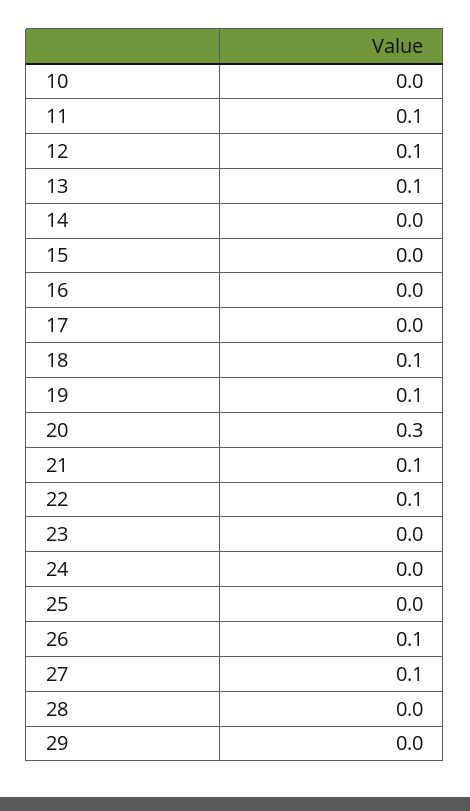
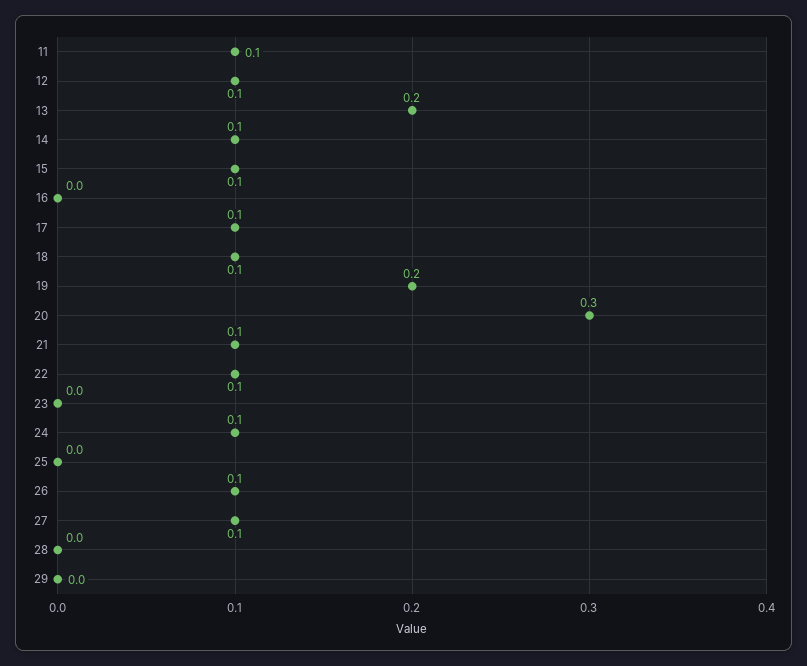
  {
-   "10": 0,
    "11": 0.1,
    "12": 0.1,
-   "13": 0.1,
+   "13": 0.2,
-   "14": 0,
+   "14": 0.1,
-   "15": 0,
+   "15": 0.1,
    "16": 0,
-   "17": 0,
+   "17": 0.1,
    "18": 0.1,
-   "19": 0.1,
+   "19": 0.2,
    "20": 0.3,
    "21": 0.1,
    "22": 0.1,
    "23": 0,
-   "24": 0,
+   "24": 0.1,
    "25": 0,
    "26": 0.1,
    "27": 0.1,
    "28": 0,
    "29": 0
  }

